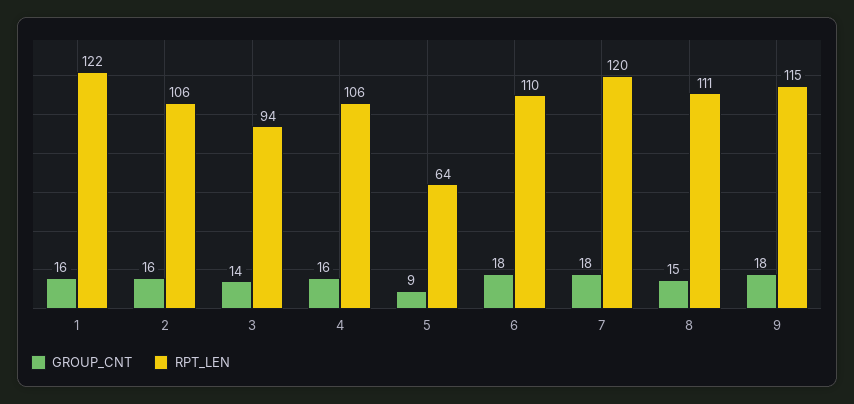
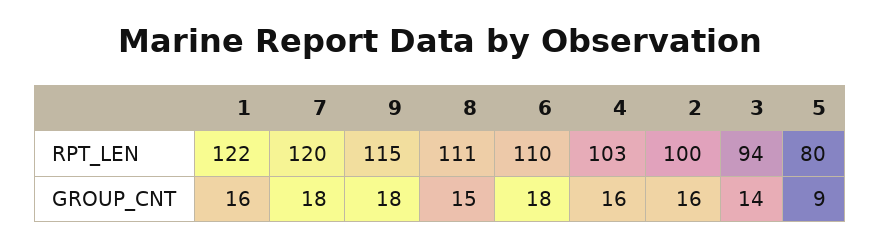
  {
    "GROUP_CNT": {
      "1": 16,
      "2": 16,
      "3": 14,
      "4": 16,
      "5": 9,
      "6": 18,
      "7": 18,
      "8": 15,
      "9": 18
    },
    "RPT_LEN": {
      "1": 122,
-     "2": 106,
+     "2": 100,
      "3": 94,
-     "4": 106,
+     "4": 103,
-     "5": 64,
+     "5": 80,
      "6": 110,
      "7": 120,
      "8": 111,
      "9": 115
    }
  }

